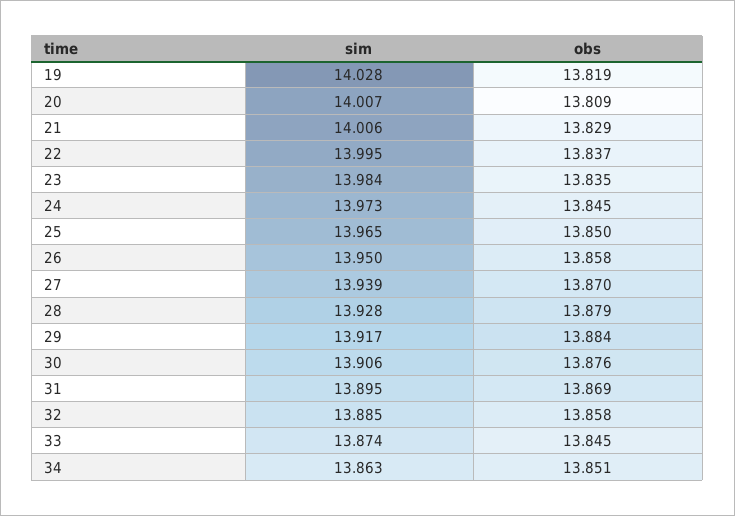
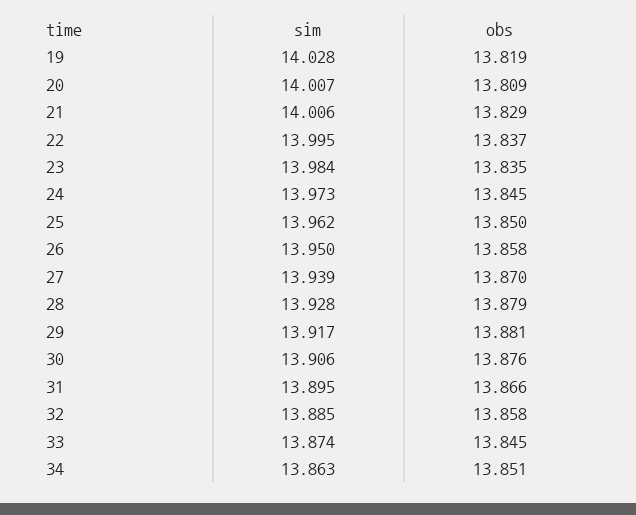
  {
    "sim": {
      "19": 14.028,
      "20": 14.007,
      "21": 14.006,
      "22": 13.995,
      "23": 13.984,
      "24": 13.973,
-     "25": 13.965,
+     "25": 13.962,
      "26": 13.95,
      "27": 13.939,
      "28": 13.928,
      "29": 13.917,
      "30": 13.906,
      "31": 13.895,
      "32": 13.885,
      "33": 13.874,
      "34": 13.863
    },
    "obs": {
      "19": 13.819,
      "20": 13.809,
      "21": 13.829,
      "22": 13.837,
      "23": 13.835,
      "24": 13.845,
      "25": 13.85,
      "26": 13.858,
      "27": 13.87,
      "28": 13.879,
-     "29": 13.884,
+     "29": 13.881,
      "30": 13.876,
-     "31": 13.869,
+     "31": 13.866,
      "32": 13.858,
      "33": 13.845,
      "34": 13.851
    }
  }

